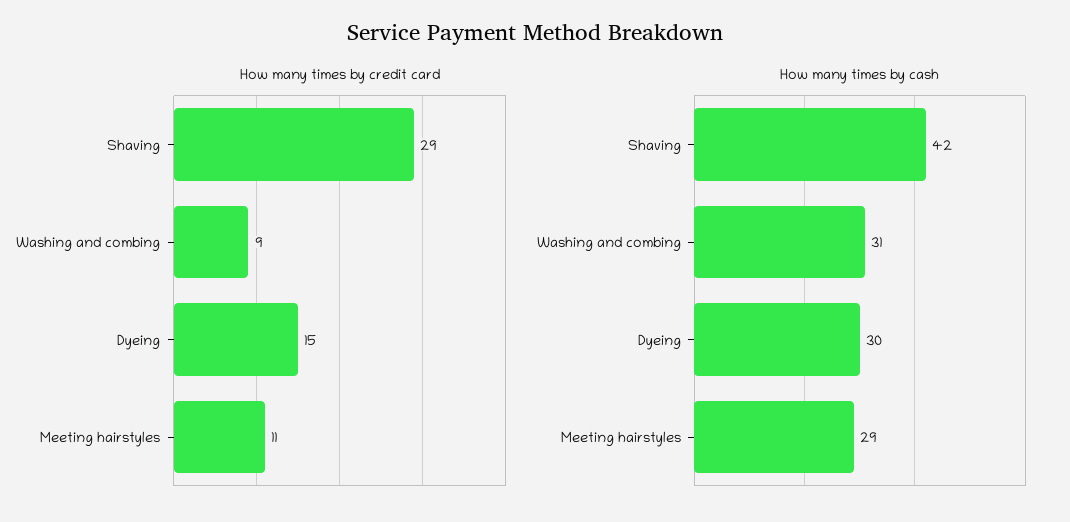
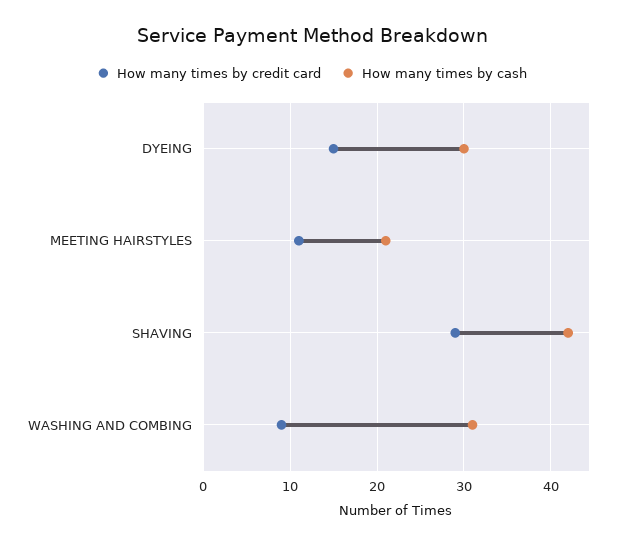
  {
    "How many times by credit card": {
      "Shaving": 29,
      "Washing and combing": 9,
      "Dyeing": 15,
      "Meeting hairstyles": 11
    },
    "How many times by cash": {
      "Shaving": 42,
      "Washing and combing": 31,
      "Dyeing": 30,
-     "Meeting hairstyles": 29
+     "Meeting hairstyles": 21
    }
  }

